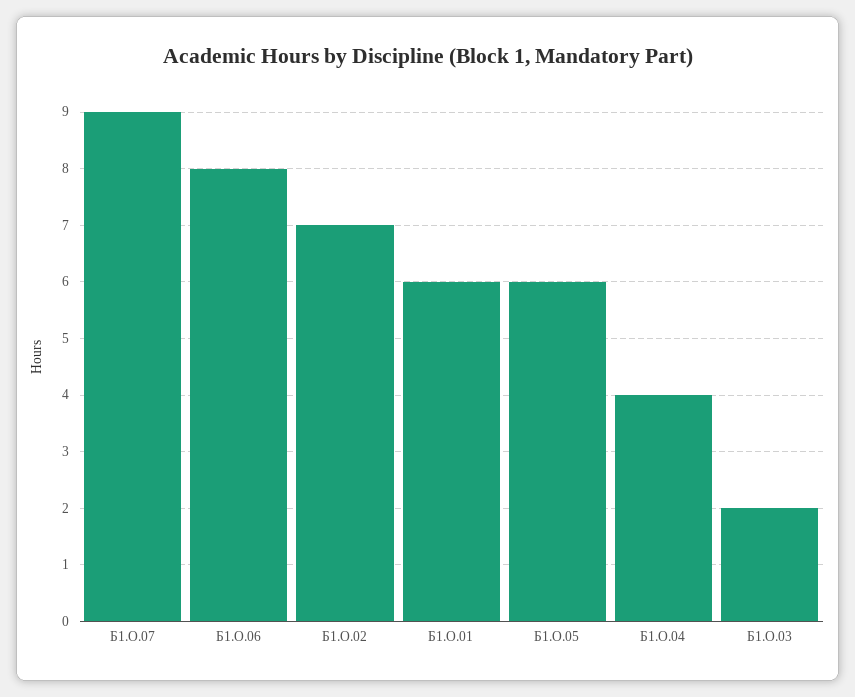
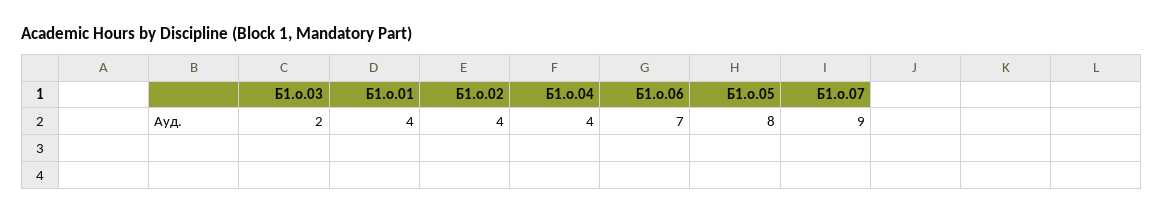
  {
    "Б1.О.07": 9,
-   "Б1.О.06": 8,
+   "Б1.О.06": 7,
-   "Б1.О.02": 7,
+   "Б1.О.02": 4,
-   "Б1.О.01": 6,
+   "Б1.О.01": 4,
-   "Б1.О.05": 6,
+   "Б1.О.05": 8,
    "Б1.О.04": 4,
    "Б1.О.03": 2
  }

